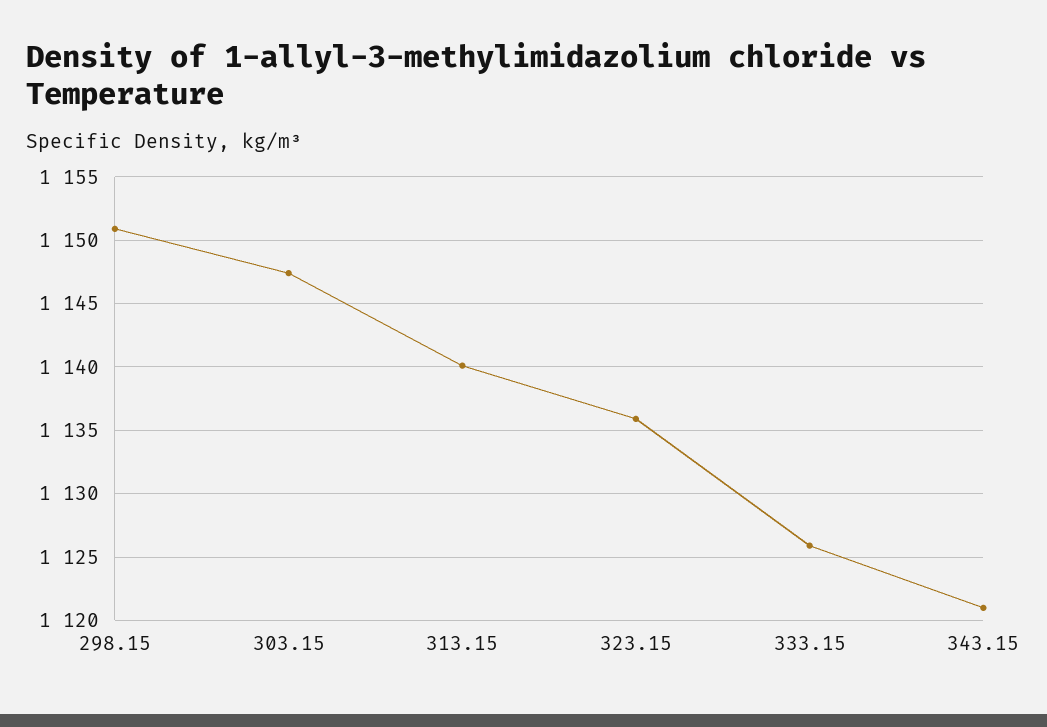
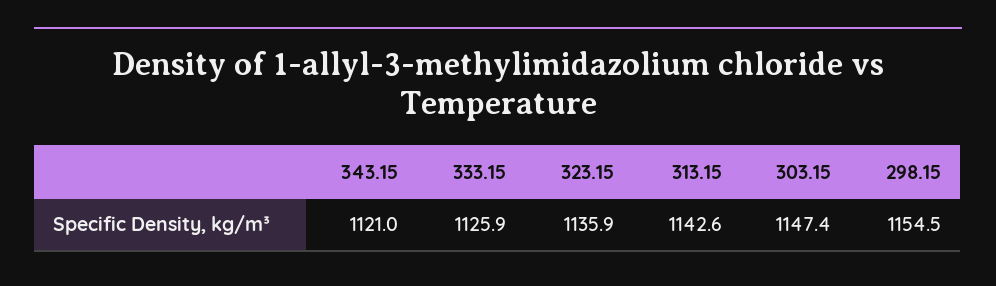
  {
-   "298.15": 1151,
+   "298.15": 1154.5,
    "303.15": 1147.4,
-   "313.15": 1140,
+   "313.15": 1142.6,
    "323.15": 1135.9,
    "333.15": 1125.9,
    "343.15": 1121
  }

